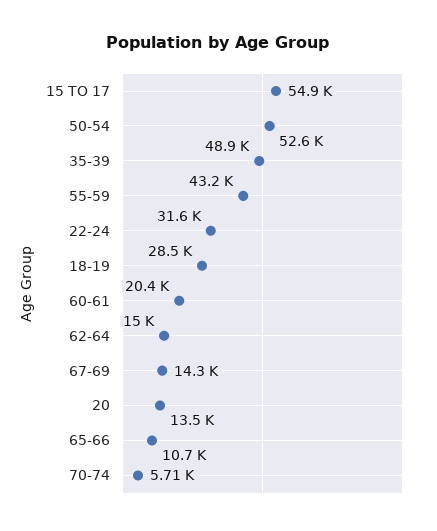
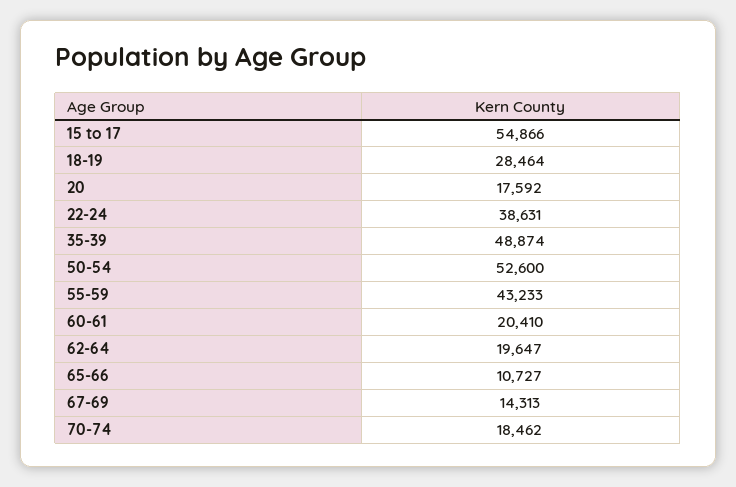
  {
    "15 TO 17": 54866,
    "50-54": 52600,
    "35-39": 48874,
    "55-59": 43233,
-   "22-24": 31600,
+   "22-24": 38631,
    "18-19": 28464,
    "60-61": 20410,
-   "62-64": 15000,
+   "62-64": 19647,
    "67-69": 14313,
-   "20": 13500,
+   "20": 17592,
    "65-66": 10727,
-   "70-74": 5710
+   "70-74": 18462
  }

